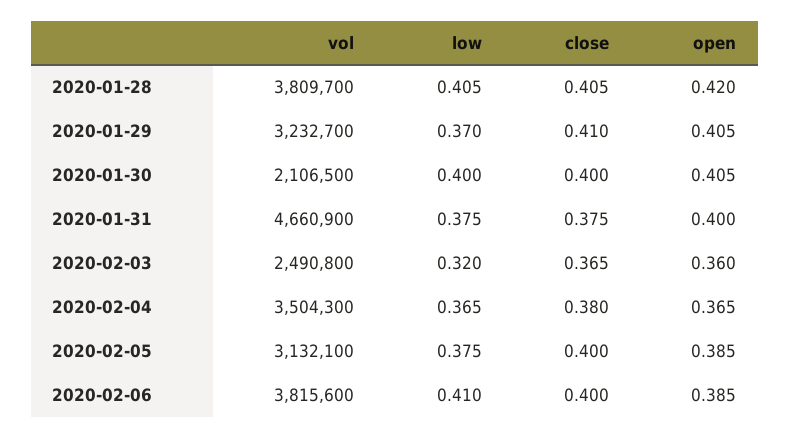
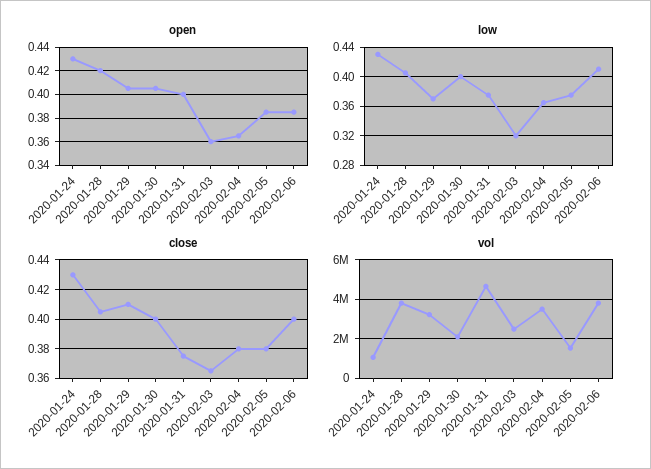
  {
    "vol": {
      "2020-01-28": 3809700,
      "2020-01-29": 3232700,
      "2020-01-30": 2106500,
      "2020-01-31": 4660900,
      "2020-02-03": 2490800,
      "2020-02-04": 3504300,
-     "2020-02-05": 3132100,
+     "2020-02-05": 1500000,
-     "2020-02-06": 3815600
+     "2020-02-06": 3815600,
+     "2020-01-24": 1000000
    },
    "low": {
      "2020-01-28": 0.405,
      "2020-01-29": 0.37,
      "2020-01-30": 0.4,
      "2020-01-31": 0.375,
      "2020-02-03": 0.32,
      "2020-02-04": 0.365,
      "2020-02-05": 0.375,
-     "2020-02-06": 0.41
+     "2020-02-06": 0.41,
+     "2020-01-24": 0.43
    },
    "close": {
      "2020-01-28": 0.405,
      "2020-01-29": 0.41,
      "2020-01-30": 0.4,
      "2020-01-31": 0.375,
      "2020-02-03": 0.365,
      "2020-02-04": 0.38,
-     "2020-02-05": 0.4,
+     "2020-02-05": 0.38,
-     "2020-02-06": 0.4
+     "2020-02-06": 0.4,
+     "2020-01-24": 0.43
    },
    "open": {
      "2020-01-28": 0.42,
      "2020-01-29": 0.405,
      "2020-01-30": 0.405,
      "2020-01-31": 0.4,
      "2020-02-03": 0.36,
      "2020-02-04": 0.365,
      "2020-02-05": 0.385,
-     "2020-02-06": 0.385
+     "2020-02-06": 0.385,
+     "2020-01-24": 0.43
    }
  }

